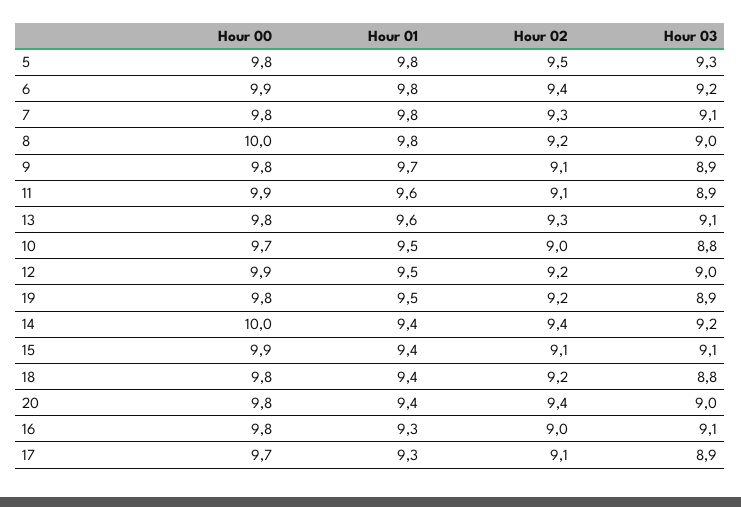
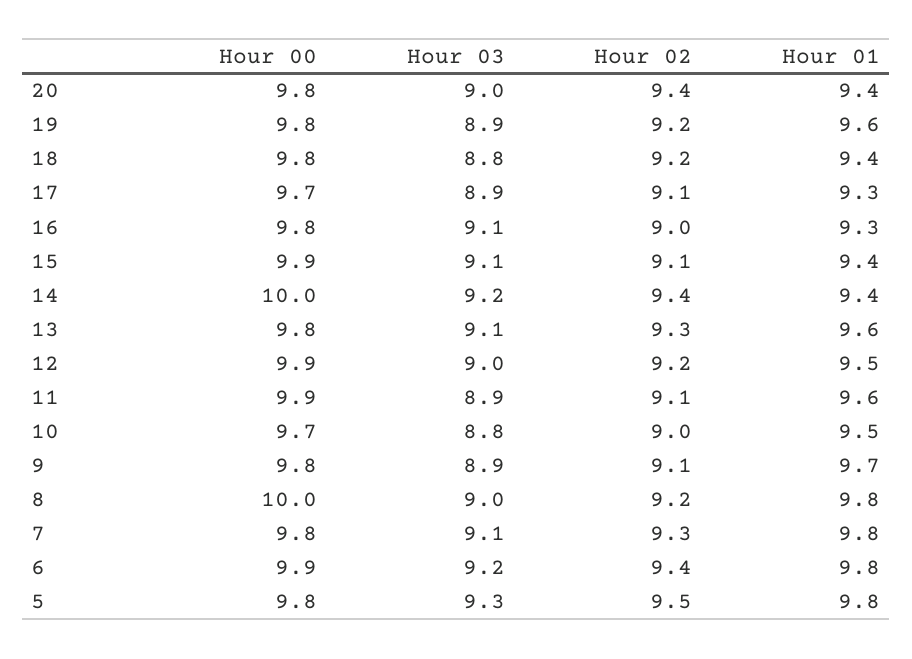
  {
    "Hour 00": {
      "5": 9.8,
      "6": 9.9,
      "7": 9.8,
      "8": 10,
      "9": 9.8,
      "11": 9.9,
      "13": 9.8,
      "10": 9.7,
      "12": 9.9,
      "19": 9.8,
      "14": 10,
      "15": 9.9,
      "18": 9.8,
      "20": 9.8,
      "16": 9.8,
      "17": 9.7
    },
    "Hour 01": {
      "5": 9.8,
      "6": 9.8,
      "7": 9.8,
      "8": 9.8,
      "9": 9.7,
      "11": 9.6,
      "13": 9.6,
      "10": 9.5,
      "12": 9.5,
-     "19": 9.5,
+     "19": 9.6,
      "14": 9.4,
      "15": 9.4,
      "18": 9.4,
      "20": 9.4,
      "16": 9.3,
      "17": 9.3
    },
    "Hour 02": {
      "5": 9.5,
      "6": 9.4,
      "7": 9.3,
      "8": 9.2,
      "9": 9.1,
      "11": 9.1,
      "13": 9.3,
      "10": 9,
      "12": 9.2,
      "19": 9.2,
      "14": 9.4,
      "15": 9.1,
      "18": 9.2,
      "20": 9.4,
      "16": 9,
      "17": 9.1
    },
    "Hour 03": {
      "5": 9.3,
      "6": 9.2,
      "7": 9.1,
      "8": 9,
      "9": 8.9,
      "11": 8.9,
      "13": 9.1,
      "10": 8.8,
      "12": 9,
      "19": 8.9,
      "14": 9.2,
      "15": 9.1,
      "18": 8.8,
      "20": 9,
      "16": 9.1,
      "17": 8.9
    }
  }

